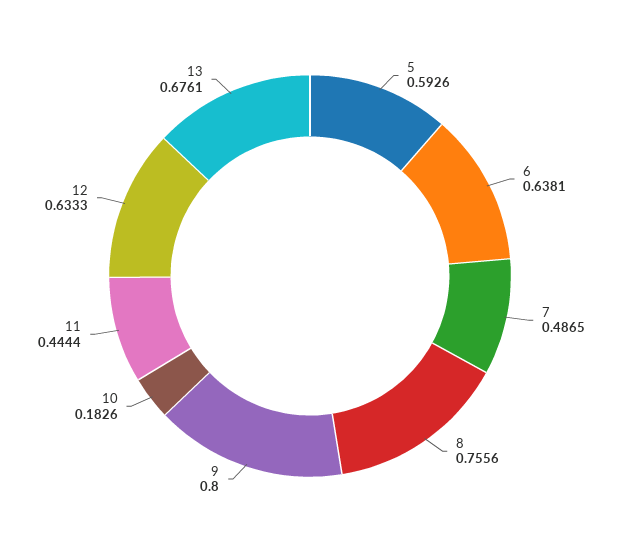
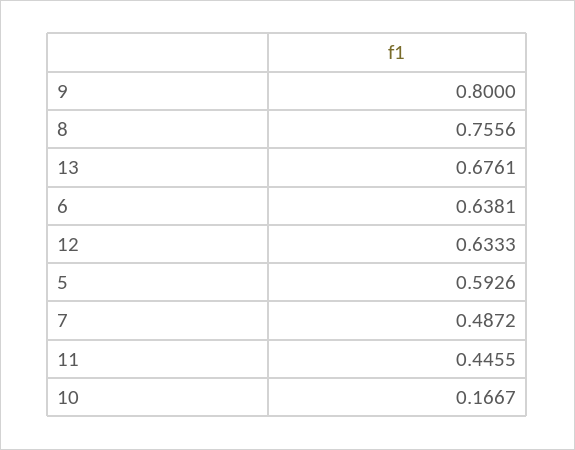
  {
    "5": 0.5926,
    "6": 0.6381,
-   "7": 0.4865,
+   "7": 0.4872,
    "8": 0.7556,
    "9": 0.8,
-   "10": 0.1826,
+   "10": 0.1667,
-   "11": 0.4444,
+   "11": 0.4455,
    "12": 0.6333,
    "13": 0.6761
  }

